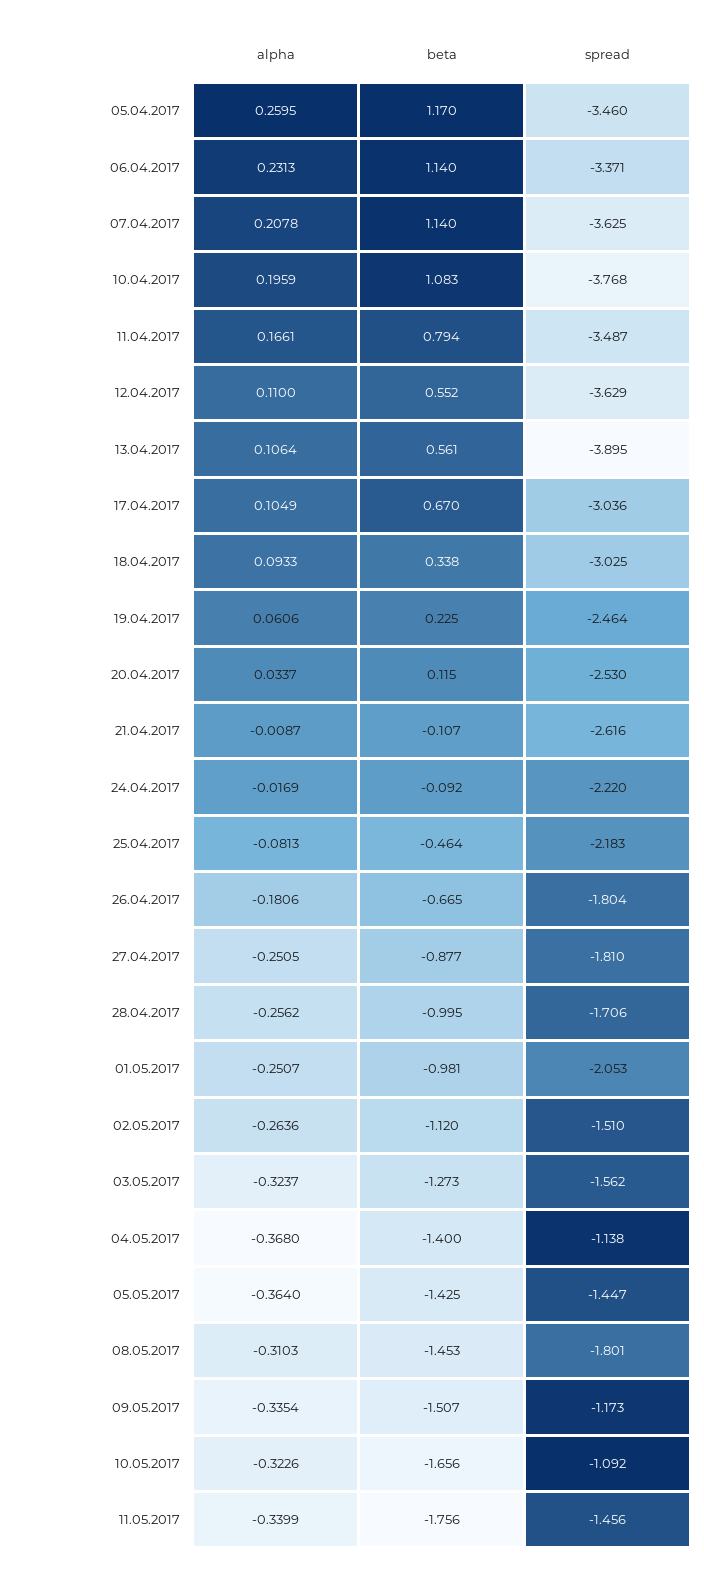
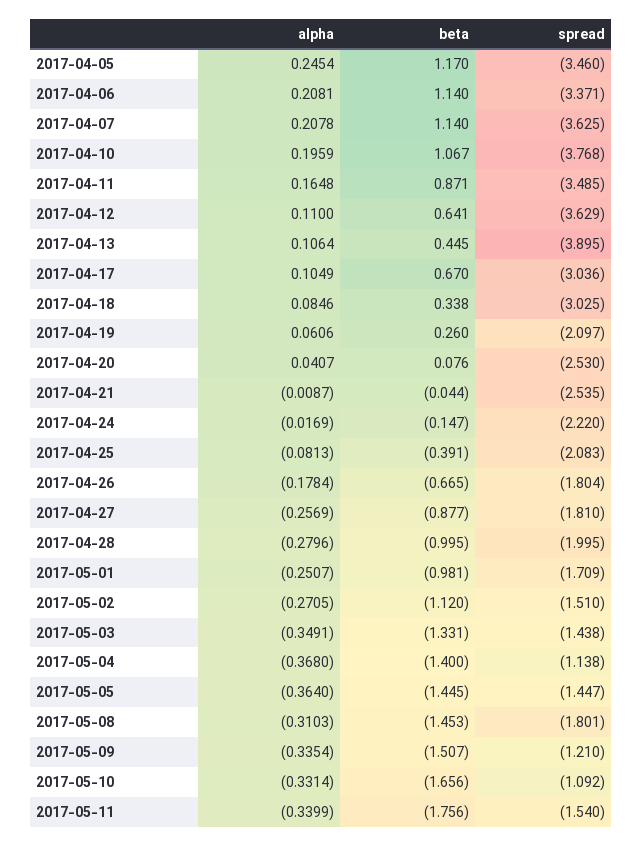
  {
    "alpha": {
-     "05.04.2017": 0.2595,
+     "05.04.2017": 0.2454,
-     "06.04.2017": 0.2313,
+     "06.04.2017": 0.2081,
      "07.04.2017": 0.2078,
      "10.04.2017": 0.1959,
-     "11.04.2017": 0.1661,
+     "11.04.2017": 0.1648,
      "12.04.2017": 0.11,
      "13.04.2017": 0.1064,
      "17.04.2017": 0.1049,
-     "18.04.2017": 0.0933,
+     "18.04.2017": 0.0846,
      "19.04.2017": 0.0606,
-     "20.04.2017": 0.0337,
+     "20.04.2017": 0.0407,
      "21.04.2017": -0.0087,
      "24.04.2017": -0.0169,
      "25.04.2017": -0.0813,
-     "26.04.2017": -0.1806,
+     "26.04.2017": -0.1784,
-     "27.04.2017": -0.2505,
+     "27.04.2017": -0.2569,
-     "28.04.2017": -0.2562,
+     "28.04.2017": -0.2796,
      "01.05.2017": -0.2507,
-     "02.05.2017": -0.2636,
+     "02.05.2017": -0.2705,
-     "03.05.2017": -0.3237,
+     "03.05.2017": -0.3491,
      "04.05.2017": -0.368,
      "05.05.2017": -0.364,
      "08.05.2017": -0.3103,
      "09.05.2017": -0.3354,
-     "10.05.2017": -0.3226,
+     "10.05.2017": -0.3314,
      "11.05.2017": -0.3399
    },
    "beta": {
      "05.04.2017": 1.17,
      "06.04.2017": 1.14,
      "07.04.2017": 1.14,
-     "10.04.2017": 1.083,
+     "10.04.2017": 1.067,
-     "11.04.2017": 0.794,
+     "11.04.2017": 0.871,
-     "12.04.2017": 0.552,
+     "12.04.2017": 0.641,
-     "13.04.2017": 0.561,
+     "13.04.2017": 0.445,
      "17.04.2017": 0.67,
      "18.04.2017": 0.338,
-     "19.04.2017": 0.225,
+     "19.04.2017": 0.26,
-     "20.04.2017": 0.115,
+     "20.04.2017": 0.076,
-     "21.04.2017": -0.107,
+     "21.04.2017": -0.044,
-     "24.04.2017": -0.092,
+     "24.04.2017": -0.147,
-     "25.04.2017": -0.464,
+     "25.04.2017": -0.391,
      "26.04.2017": -0.665,
      "27.04.2017": -0.877,
      "28.04.2017": -0.995,
      "01.05.2017": -0.981,
      "02.05.2017": -1.12,
-     "03.05.2017": -1.273,
+     "03.05.2017": -1.331,
      "04.05.2017": -1.4,
-     "05.05.2017": -1.425,
+     "05.05.2017": -1.445,
      "08.05.2017": -1.453,
      "09.05.2017": -1.507,
      "10.05.2017": -1.656,
      "11.05.2017": -1.756
    },
    "spread": {
      "05.04.2017": -3.46,
      "06.04.2017": -3.371,
      "07.04.2017": -3.625,
      "10.04.2017": -3.768,
-     "11.04.2017": -3.487,
+     "11.04.2017": -3.485,
      "12.04.2017": -3.629,
      "13.04.2017": -3.895,
      "17.04.2017": -3.036,
      "18.04.2017": -3.025,
-     "19.04.2017": -2.464,
+     "19.04.2017": -2.097,
      "20.04.2017": -2.53,
-     "21.04.2017": -2.616,
+     "21.04.2017": -2.535,
      "24.04.2017": -2.22,
-     "25.04.2017": -2.183,
+     "25.04.2017": -2.083,
      "26.04.2017": -1.804,
      "27.04.2017": -1.81,
-     "28.04.2017": -1.706,
+     "28.04.2017": -1.995,
-     "01.05.2017": -2.053,
+     "01.05.2017": -1.709,
      "02.05.2017": -1.51,
-     "03.05.2017": -1.562,
+     "03.05.2017": -1.438,
      "04.05.2017": -1.138,
      "05.05.2017": -1.447,
      "08.05.2017": -1.801,
-     "09.05.2017": -1.173,
+     "09.05.2017": -1.21,
      "10.05.2017": -1.092,
-     "11.05.2017": -1.456
+     "11.05.2017": -1.54
    }
  }

